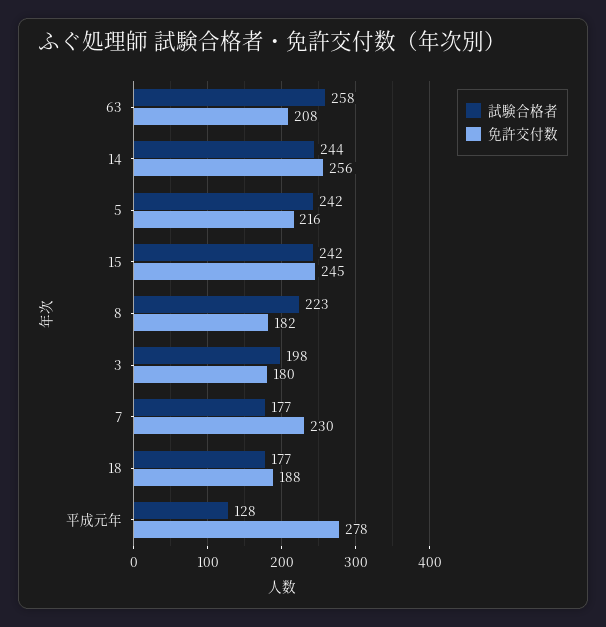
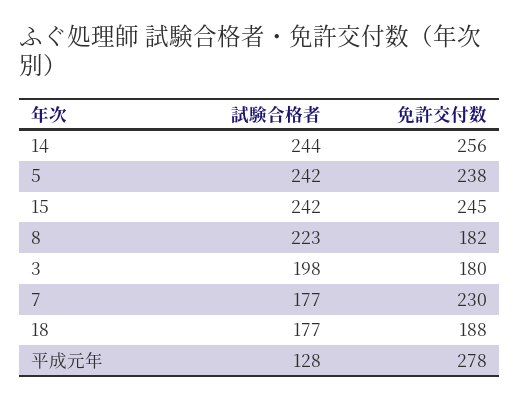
  {
    "試験合格者": {
-     "63": 258,
      "14": 244,
      "5": 242,
      "15": 242,
      "8": 223,
      "3": 198,
      "7": 177,
      "18": 177,
      "平成元年": 128
    },
    "免許交付数": {
-     "63": 208,
      "14": 256,
-     "5": 216,
+     "5": 238,
      "15": 245,
      "8": 182,
      "3": 180,
      "7": 230,
      "18": 188,
      "平成元年": 278
    }
  }

